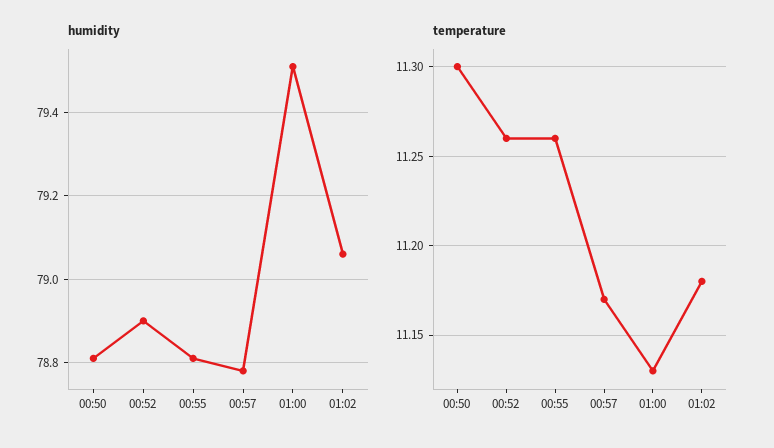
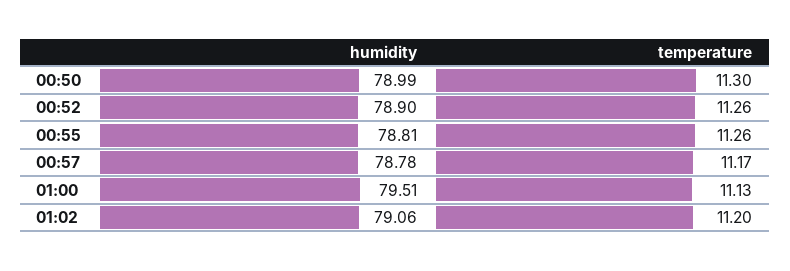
  {
    "humidity": {
-     "00:50": 78.8,
+     "00:50": 78.99,
      "00:52": 78.9,
      "00:55": 78.81,
      "00:57": 78.78,
      "01:00": 79.51,
      "01:02": 79.06
    },
    "temperature": {
      "00:50": 11.3,
      "00:52": 11.26,
      "00:55": 11.26,
      "00:57": 11.17,
      "01:00": 11.13,
-     "01:02": 11.18
+     "01:02": 11.2
    }
  }

